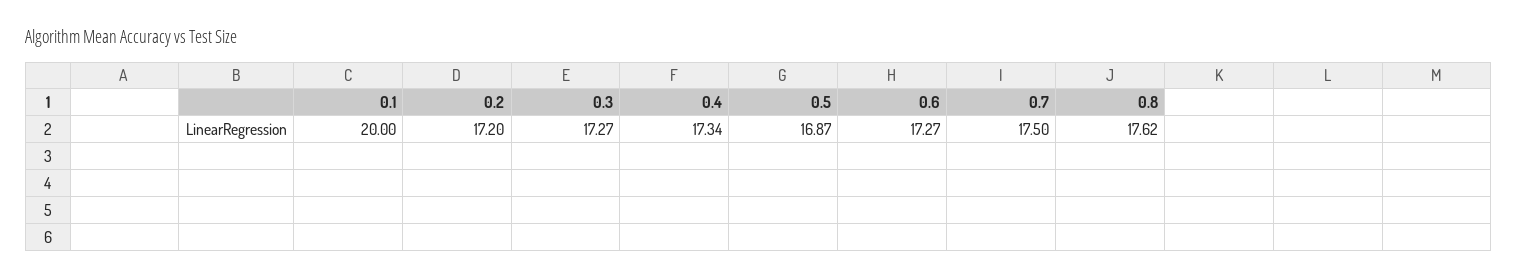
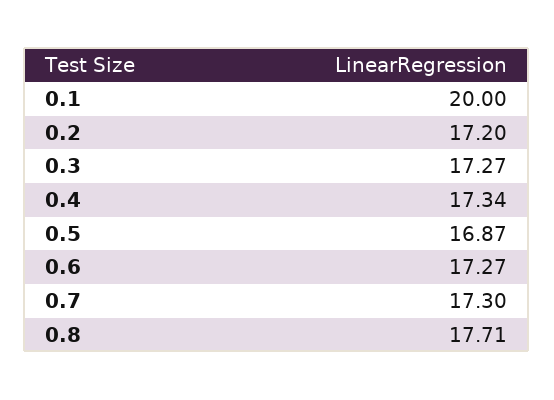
  {
    "0.1": 20,
    "0.2": 17.2,
    "0.3": 17.27,
    "0.4": 17.34,
    "0.5": 16.87,
    "0.6": 17.27,
-   "0.7": 17.5,
+   "0.7": 17.3,
-   "0.8": 17.62
+   "0.8": 17.71
  }

